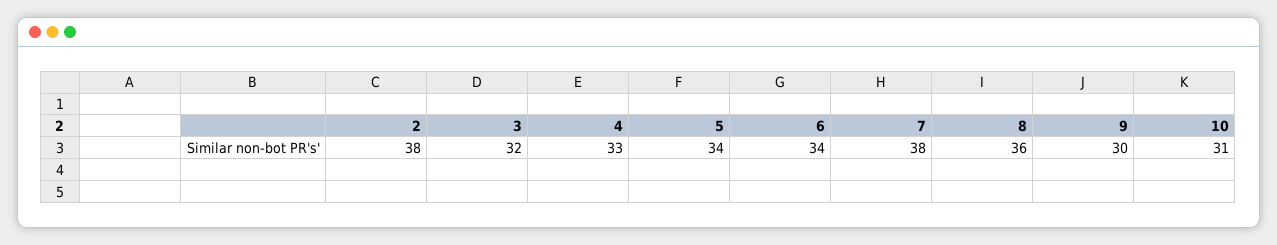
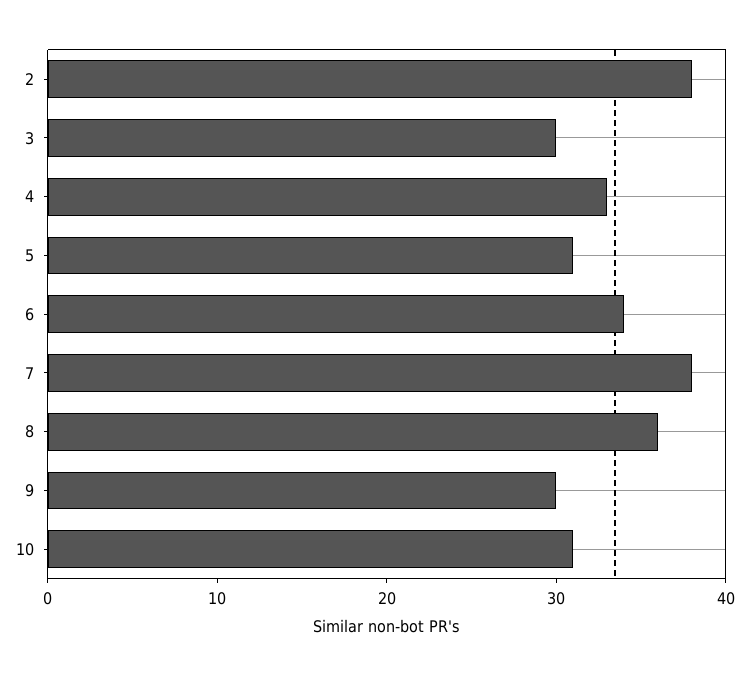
  {
    "2": 38,
-   "3": 32,
+   "3": 30,
    "4": 33,
-   "5": 34,
+   "5": 31,
    "6": 34,
    "7": 38,
    "8": 36,
    "9": 30,
    "10": 31
  }

